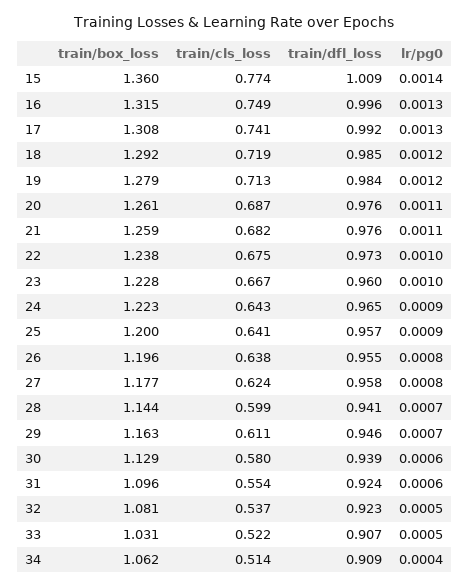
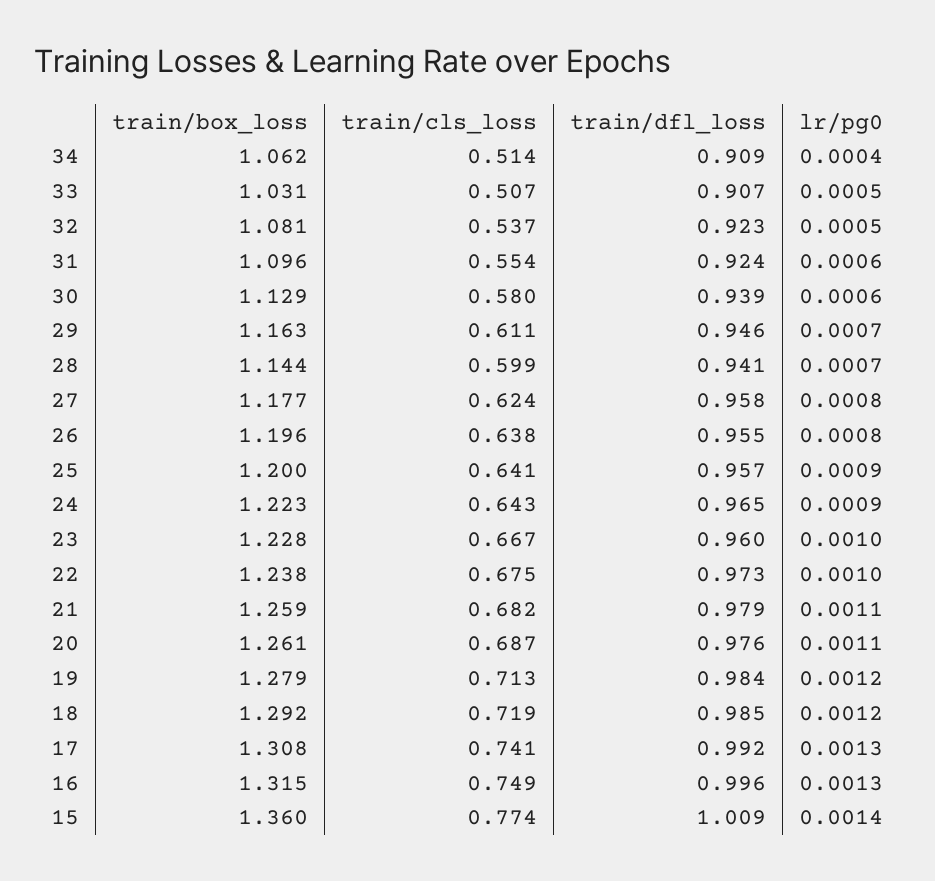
  {
    "train/box_loss": {
      "15": 1.36,
      "16": 1.315,
      "17": 1.308,
      "18": 1.292,
      "19": 1.279,
      "20": 1.261,
      "21": 1.259,
      "22": 1.238,
      "23": 1.228,
      "24": 1.223,
      "25": 1.2,
      "26": 1.196,
      "27": 1.177,
      "28": 1.144,
      "29": 1.163,
      "30": 1.129,
      "31": 1.096,
      "32": 1.081,
      "33": 1.031,
      "34": 1.062
    },
    "train/cls_loss": {
      "15": 0.774,
      "16": 0.749,
      "17": 0.741,
      "18": 0.719,
      "19": 0.713,
      "20": 0.687,
      "21": 0.682,
      "22": 0.675,
      "23": 0.667,
      "24": 0.643,
      "25": 0.641,
      "26": 0.638,
      "27": 0.624,
      "28": 0.599,
      "29": 0.611,
      "30": 0.58,
      "31": 0.554,
      "32": 0.537,
-     "33": 0.522,
+     "33": 0.507,
      "34": 0.514
    },
    "train/dfl_loss": {
      "15": 1.009,
      "16": 0.996,
      "17": 0.992,
      "18": 0.985,
      "19": 0.984,
      "20": 0.976,
-     "21": 0.976,
+     "21": 0.979,
      "22": 0.973,
      "23": 0.96,
      "24": 0.965,
      "25": 0.957,
      "26": 0.955,
      "27": 0.958,
      "28": 0.941,
      "29": 0.946,
      "30": 0.939,
      "31": 0.924,
      "32": 0.923,
      "33": 0.907,
      "34": 0.909
    },
    "lr/pg0": {
      "15": 0.0014,
      "16": 0.0013,
      "17": 0.0013,
      "18": 0.0012,
      "19": 0.0012,
      "20": 0.0011,
      "21": 0.0011,
      "22": 0.001,
      "23": 0.001,
      "24": 0.0009,
      "25": 0.0009,
      "26": 0.0008,
      "27": 0.0008,
      "28": 0.0007,
      "29": 0.0007,
      "30": 0.0006,
      "31": 0.0006,
      "32": 0.0005,
      "33": 0.0005,
      "34": 0.0004
    }
  }

